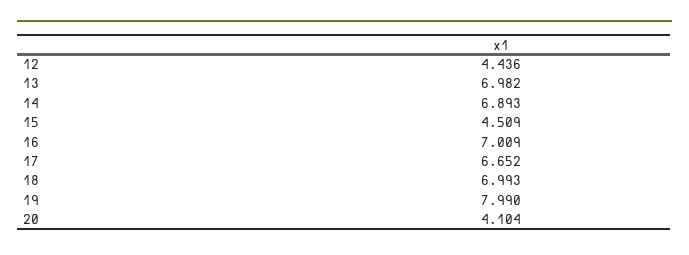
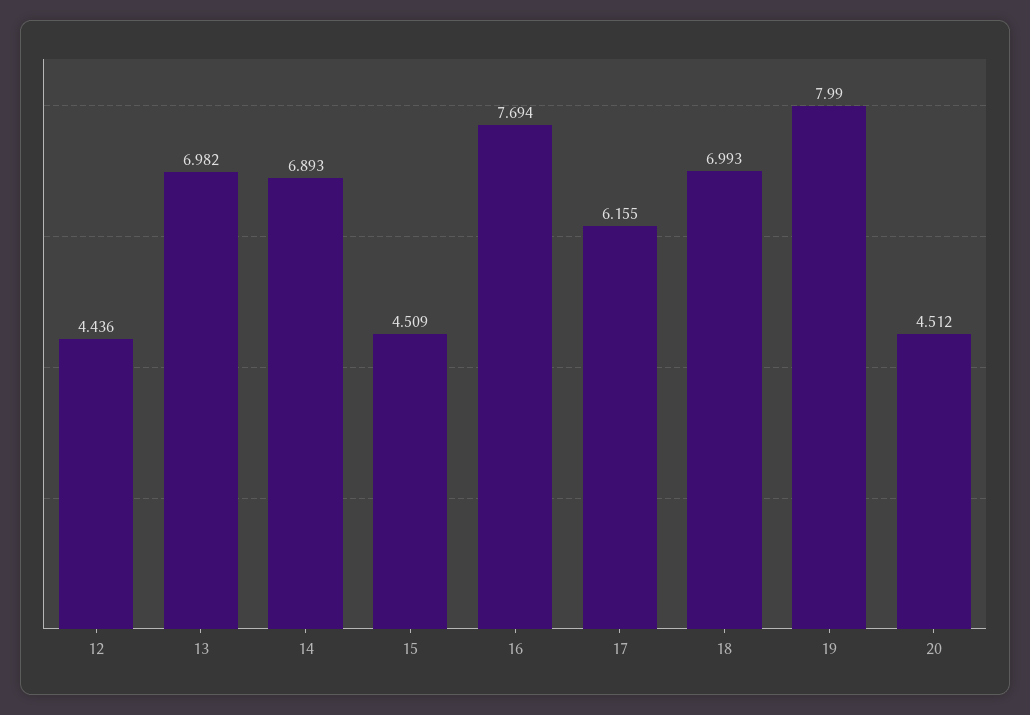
  {
    "12": 4.436,
    "13": 6.982,
    "14": 6.893,
    "15": 4.509,
-   "16": 7.009,
+   "16": 7.694,
-   "17": 6.652,
+   "17": 6.155,
    "18": 6.993,
    "19": 7.99,
-   "20": 4.104
+   "20": 4.512
  }

